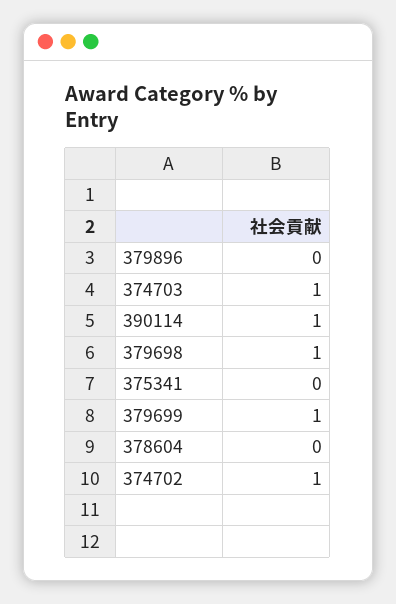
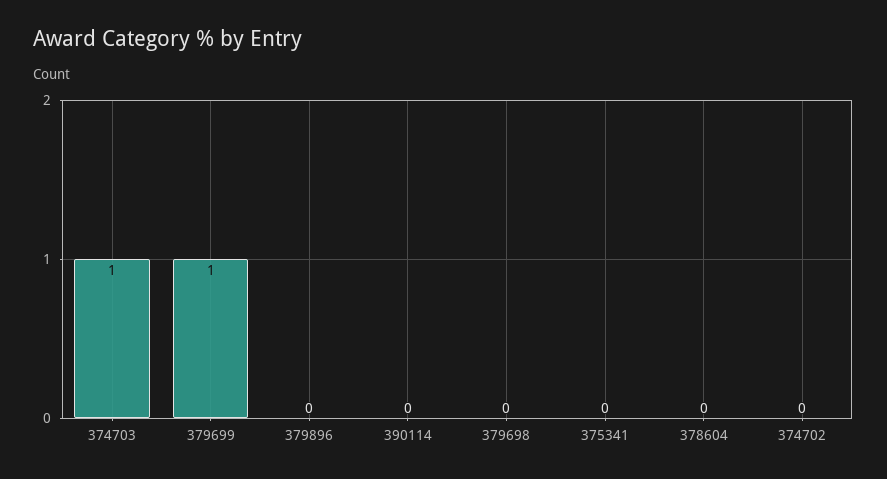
  {
    "379896": 0,
    "374703": 1,
-   "390114": 1,
+   "390114": 0,
-   "379698": 1,
+   "379698": 0,
    "375341": 0,
    "379699": 1,
    "378604": 0,
-   "374702": 1
+   "374702": 0
  }

